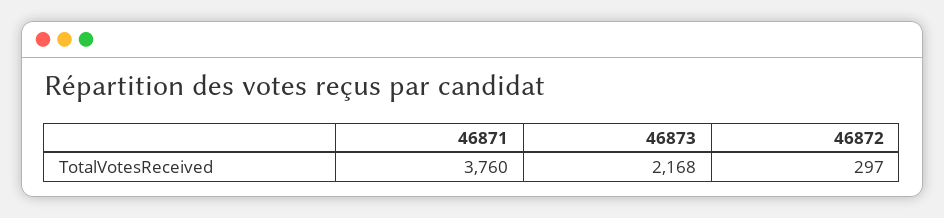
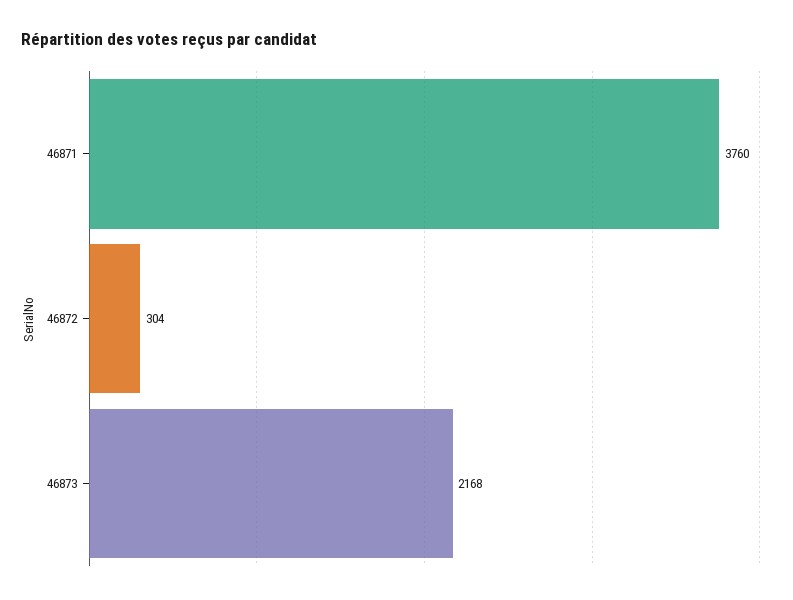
  {
    "46871": 3760,
    "46873": 2168,
-   "46872": 297
+   "46872": 304
  }

